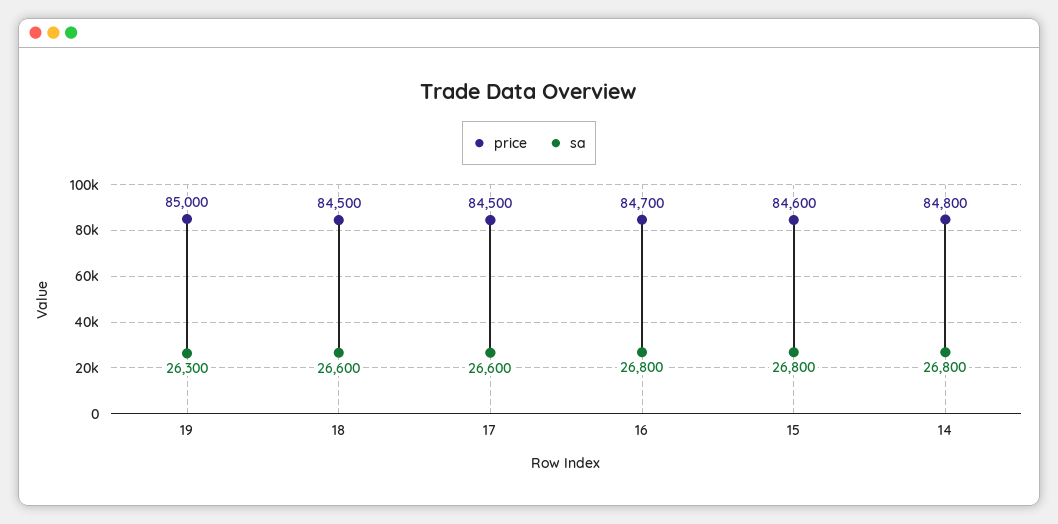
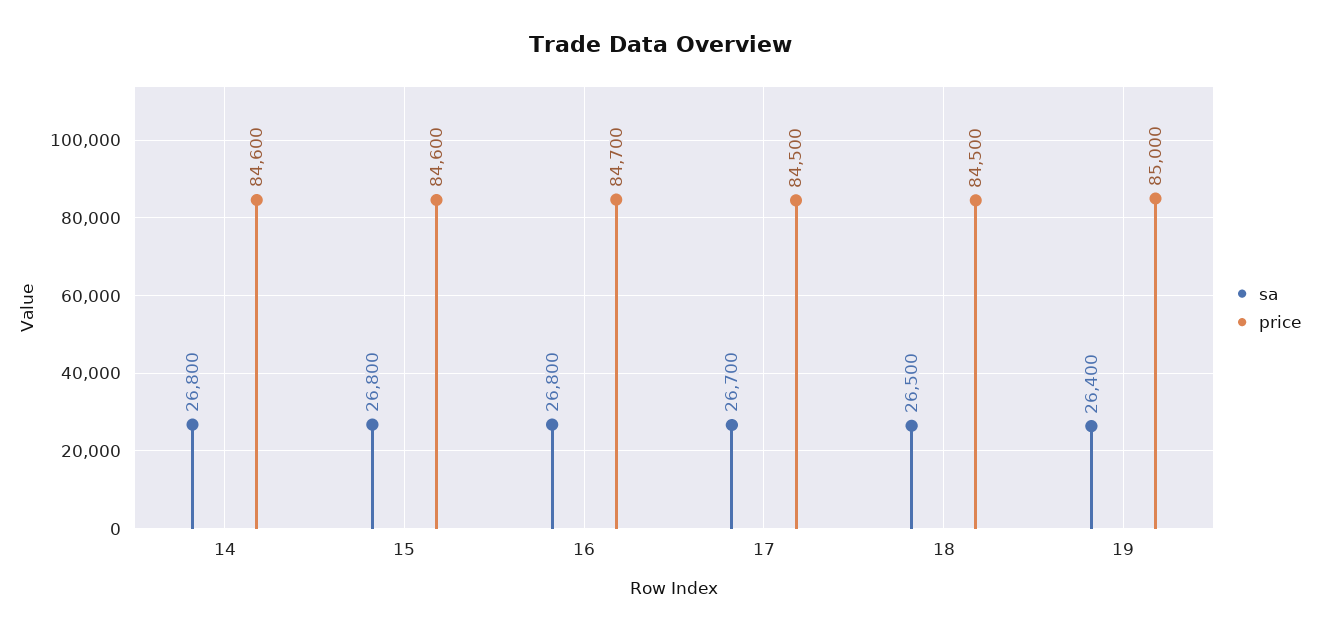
  {
    "price": {
      "19": 85000,
      "18": 84500,
      "17": 84500,
      "16": 84700,
      "15": 84600,
-     "14": 84800
+     "14": 84600
    },
    "sa": {
-     "19": 26300,
+     "19": 26400,
-     "18": 26600,
+     "18": 26500,
-     "17": 26600,
+     "17": 26700,
      "16": 26800,
      "15": 26800,
      "14": 26800
    }
  }

